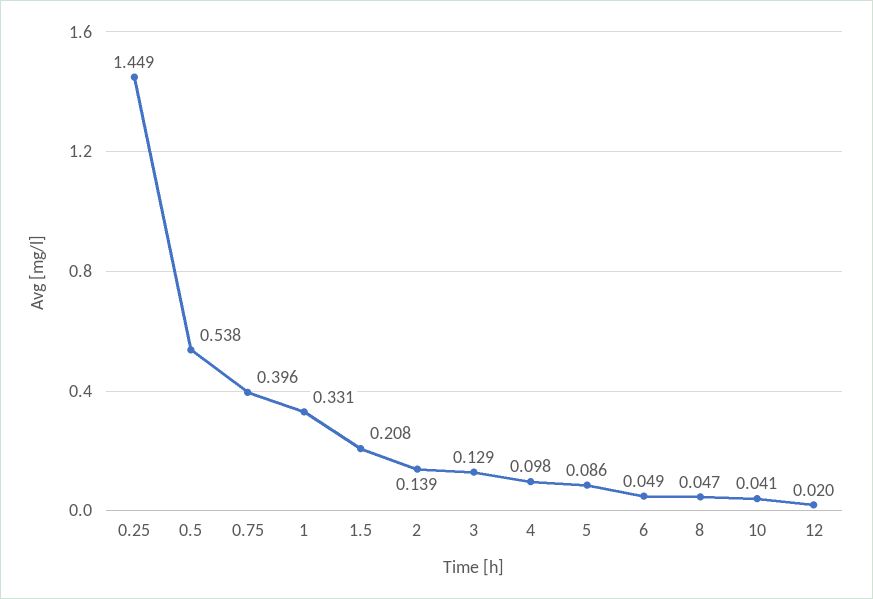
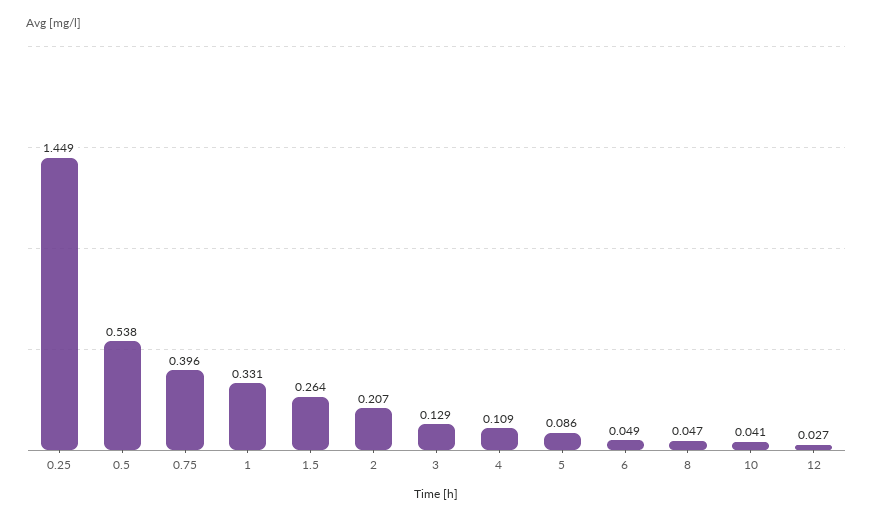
  {
    "0.25": 1.449,
    "0.5": 0.538,
    "0.75": 0.396,
    "1": 0.331,
-   "1.5": 0.208,
+   "1.5": 0.264,
-   "2": 0.139,
+   "2": 0.207,
    "3": 0.129,
-   "4": 0.098,
+   "4": 0.109,
    "5": 0.086,
    "6": 0.049,
    "8": 0.047,
    "10": 0.041,
-   "12": 0.02
+   "12": 0.027
  }

